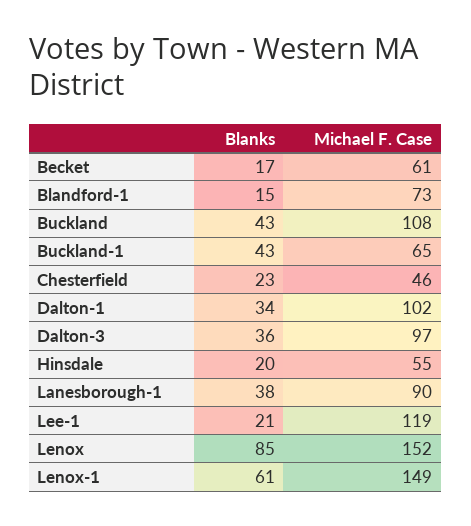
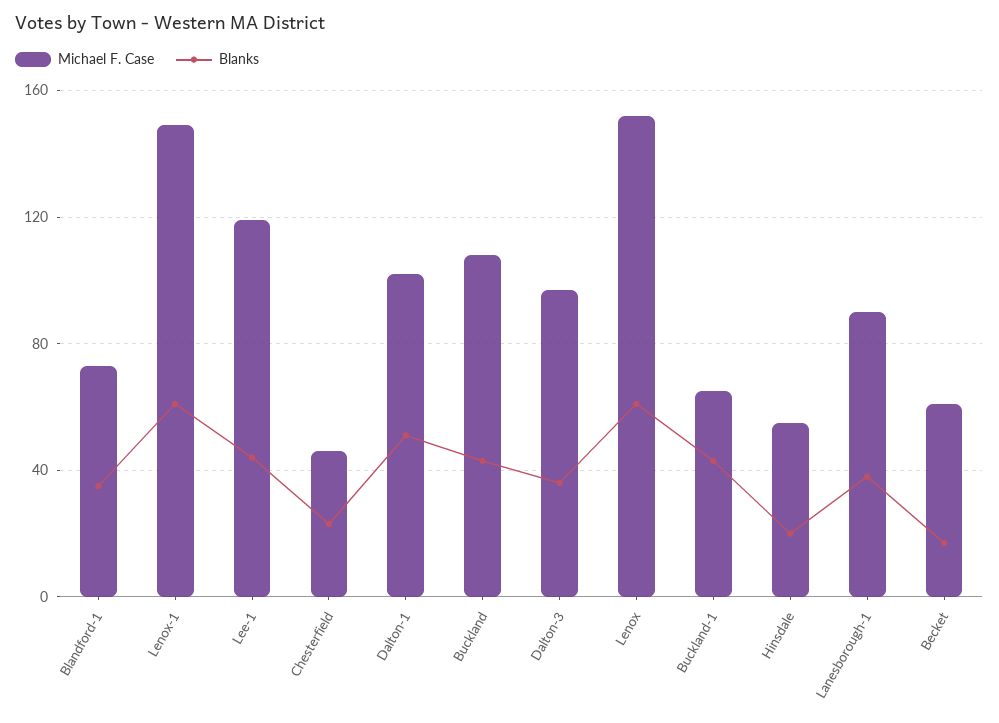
  {
    "Blanks": {
      "Becket": 17,
-     "Blandford-1": 15,
+     "Blandford-1": 35,
      "Buckland": 43,
      "Buckland-1": 43,
      "Chesterfield": 23,
-     "Dalton-1": 34,
+     "Dalton-1": 50,
      "Dalton-3": 36,
      "Hinsdale": 20,
      "Lanesborough-1": 38,
-     "Lee-1": 21,
+     "Lee-1": 45,
-     "Lenox": 85,
+     "Lenox": 60,
      "Lenox-1": 61
    },
    "Michael F. Case": {
      "Becket": 61,
      "Blandford-1": 73,
      "Buckland": 108,
      "Buckland-1": 65,
      "Chesterfield": 46,
      "Dalton-1": 102,
      "Dalton-3": 97,
      "Hinsdale": 55,
      "Lanesborough-1": 90,
      "Lee-1": 119,
      "Lenox": 152,
      "Lenox-1": 149
    }
  }

